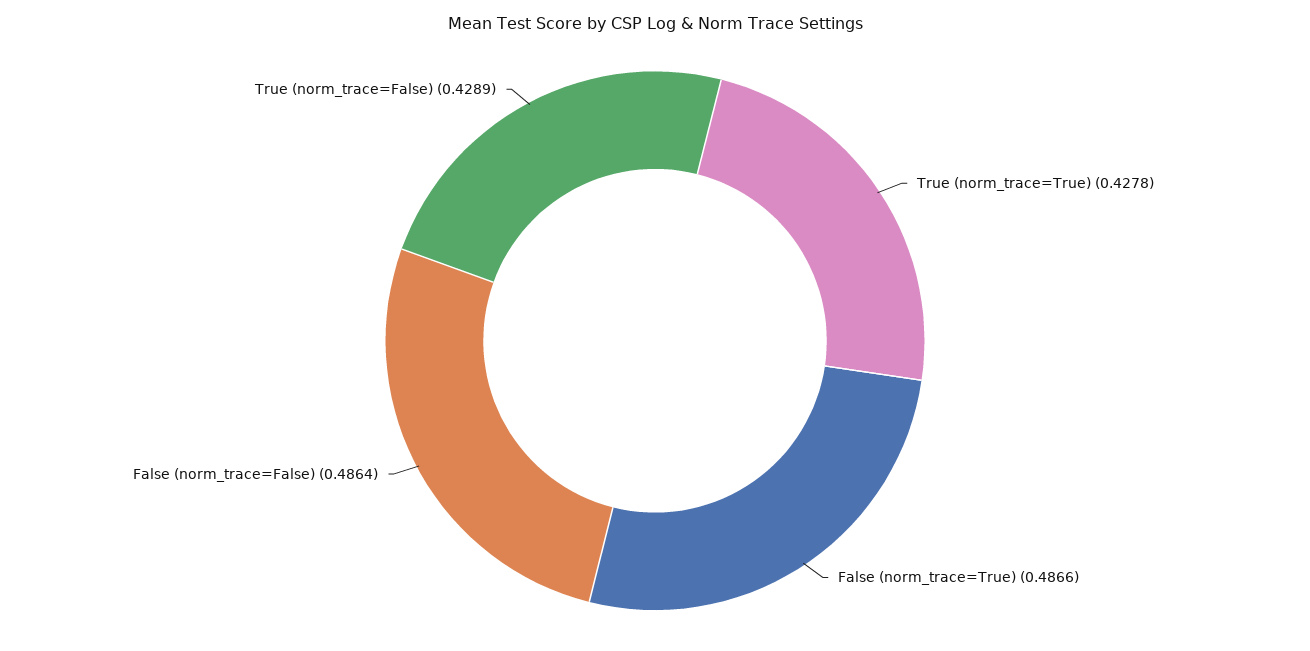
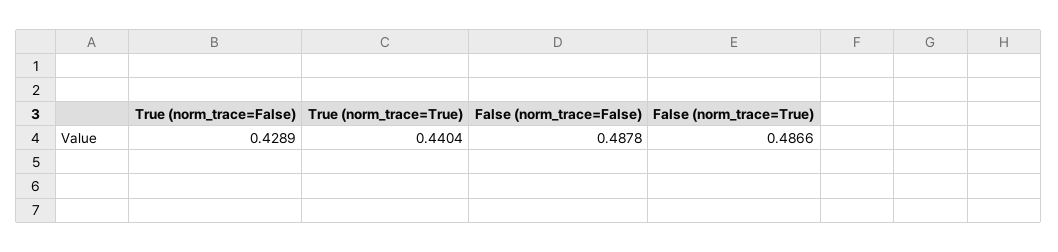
  {
-   "True (norm_trace=True)": 0.4278,
+   "True (norm_trace=True)": 0.4404,
    "False (norm_trace=True)": 0.4866,
-   "False (norm_trace=False)": 0.4864,
+   "False (norm_trace=False)": 0.4878,
    "True (norm_trace=False)": 0.4289
  }

